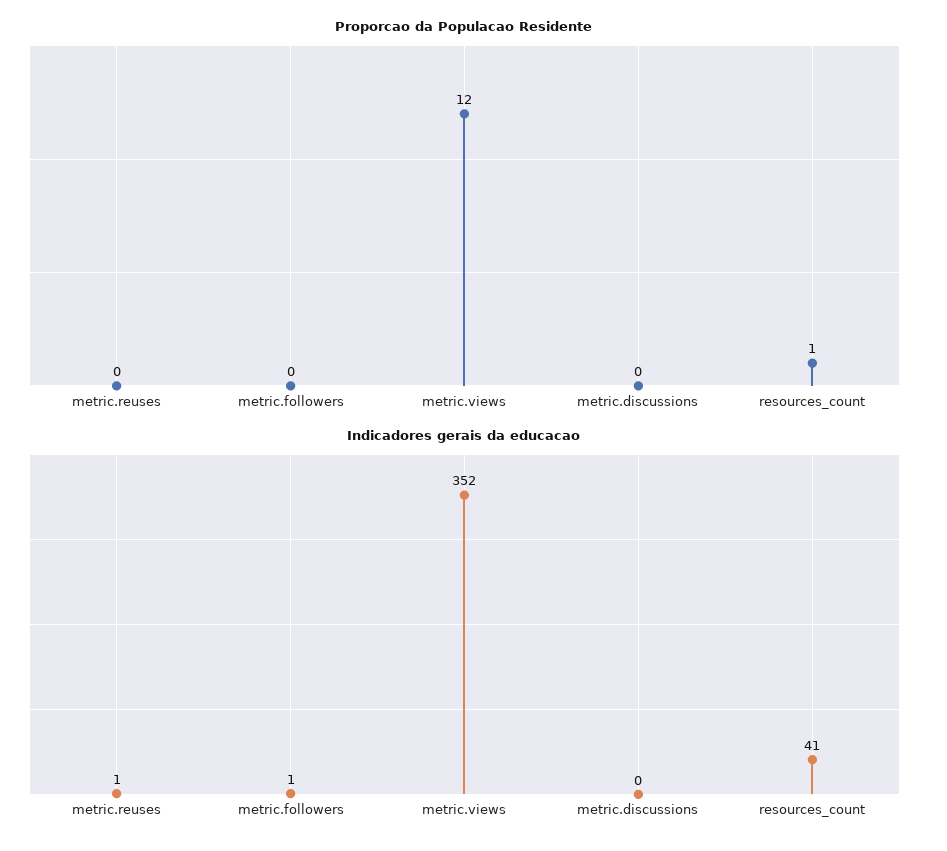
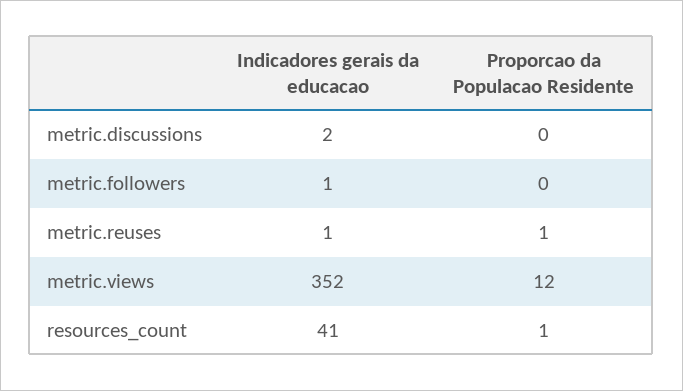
  {
    "Proporcao da Populacao Residente": {
-     "metric.reuses": 0,
+     "metric.reuses": 1,
      "metric.followers": 0,
      "metric.views": 12,
      "metric.discussions": 0,
      "resources_count": 1
    },
    "Indicadores gerais da educacao": {
      "metric.reuses": 1,
      "metric.followers": 1,
      "metric.views": 352,
-     "metric.discussions": 0,
+     "metric.discussions": 2,
      "resources_count": 41
    }
  }

